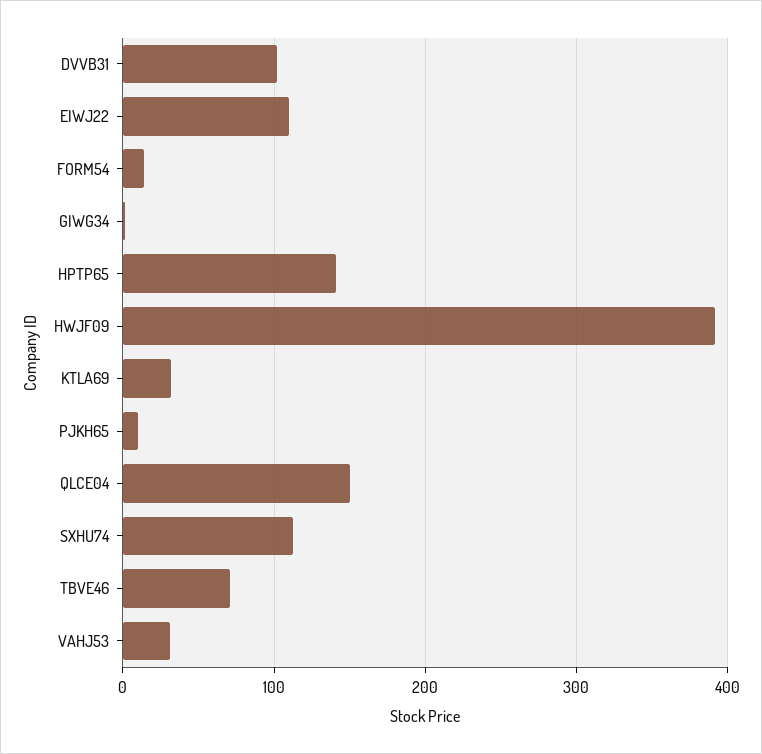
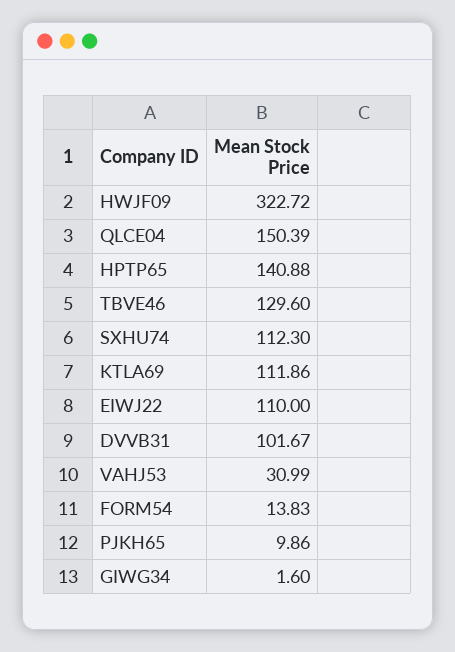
  {
    "DVVB31": 101.67,
    "EIWJ22": 110,
    "FORM54": 13.83,
    "GIWG34": 1.6,
    "HPTP65": 140.88,
-   "HWJF09": 390,
+   "HWJF09": 322.72,
-   "KTLA69": 30,
+   "KTLA69": 111.86,
    "PJKH65": 9.86,
    "QLCE04": 150.39,
    "SXHU74": 112.3,
-   "TBVE46": 70,
+   "TBVE46": 129.6,
    "VAHJ53": 30.99
  }

